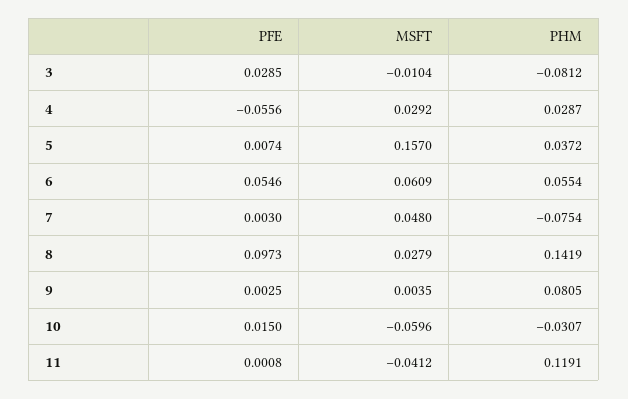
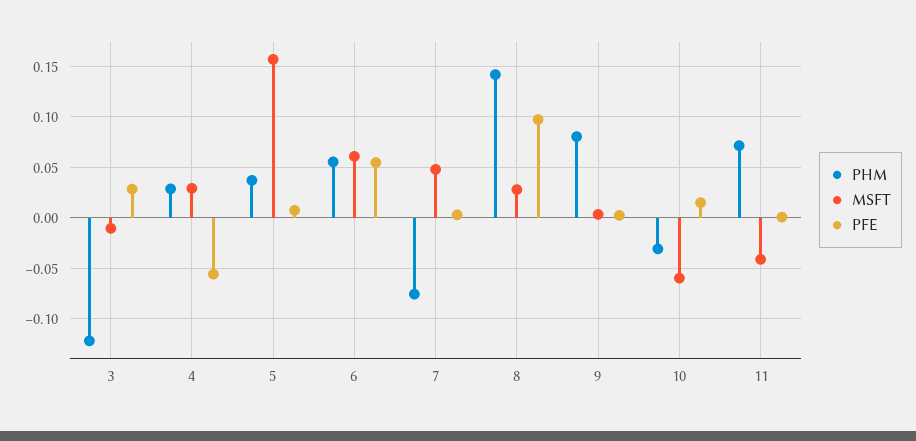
  {
    "PFE": {
      "3": 0.0285,
      "4": -0.0556,
      "5": 0.0074,
      "6": 0.0546,
      "7": 0.003,
      "8": 0.0973,
      "9": 0.0025,
      "10": 0.015,
      "11": 0.0008
    },
    "MSFT": {
      "3": -0.0104,
      "4": 0.0292,
      "5": 0.157,
      "6": 0.0609,
      "7": 0.048,
      "8": 0.0279,
      "9": 0.0035,
      "10": -0.0596,
      "11": -0.0412
    },
    "PHM": {
-     "3": -0.0812,
+     "3": -0.12,
      "4": 0.0287,
      "5": 0.0372,
      "6": 0.0554,
      "7": -0.0754,
      "8": 0.1419,
      "9": 0.0805,
      "10": -0.0307,
-     "11": 0.1191
+     "11": 0.07
    }
  }

